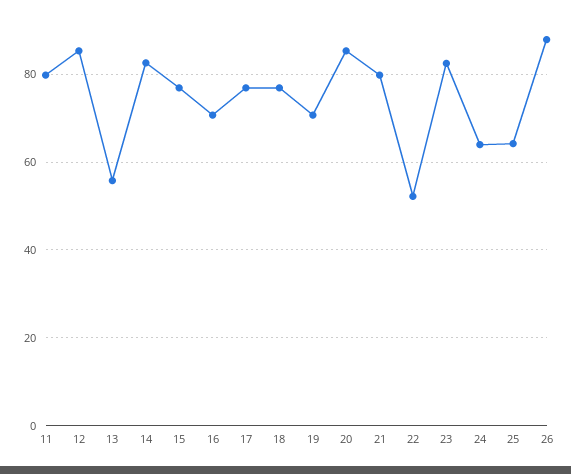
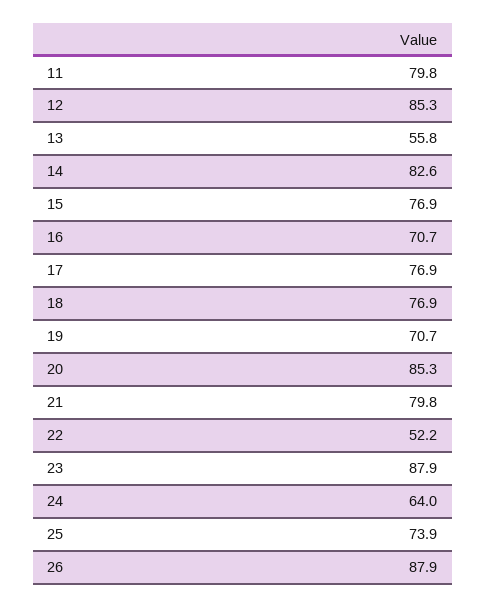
  {
    "11": 79.8,
    "12": 85.3,
    "13": 55.8,
    "14": 82.6,
    "15": 76.9,
    "16": 70.7,
    "17": 76.9,
    "18": 76.9,
    "19": 70.7,
    "20": 85.3,
    "21": 79.8,
    "22": 52.2,
-   "23": 82,
+   "23": 87.9,
    "24": 64,
-   "25": 64,
+   "25": 73.9,
    "26": 87.9
  }

